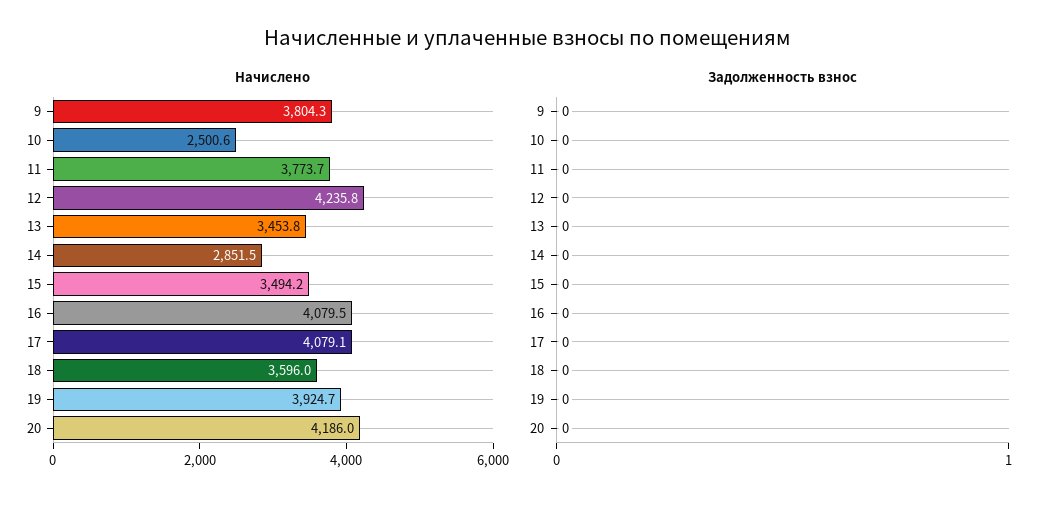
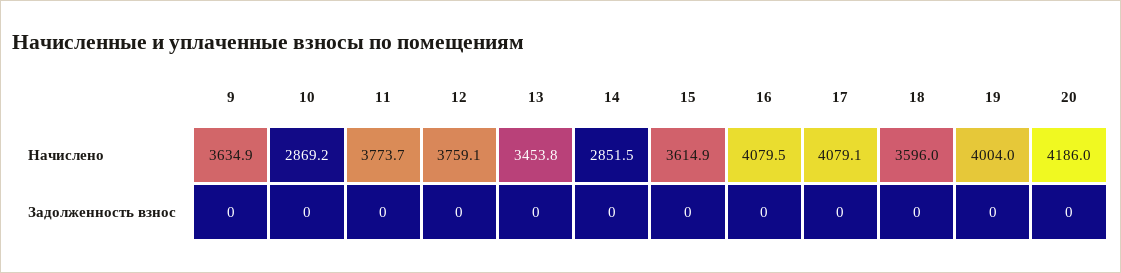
  {
    "Начислено": {
-     "9": 3804.3,
+     "9": 3634.9,
-     "10": 2500.6,
+     "10": 2869.2,
      "11": 3773.7,
-     "12": 4235.8,
+     "12": 3759.1,
      "13": 3453.8,
      "14": 2851.5,
-     "15": 3494.2,
+     "15": 3614.9,
      "16": 4079.5,
      "17": 4079.1,
      "18": 3596,
-     "19": 3924.7,
+     "19": 4004,
      "20": 4186
    },
    "Задолженность взнос": {
      "9": 0,
      "10": 0,
      "11": 0,
      "12": 0,
      "13": 0,
      "14": 0,
      "15": 0,
      "16": 0,
      "17": 0,
      "18": 0,
      "19": 0,
      "20": 0
    }
  }

